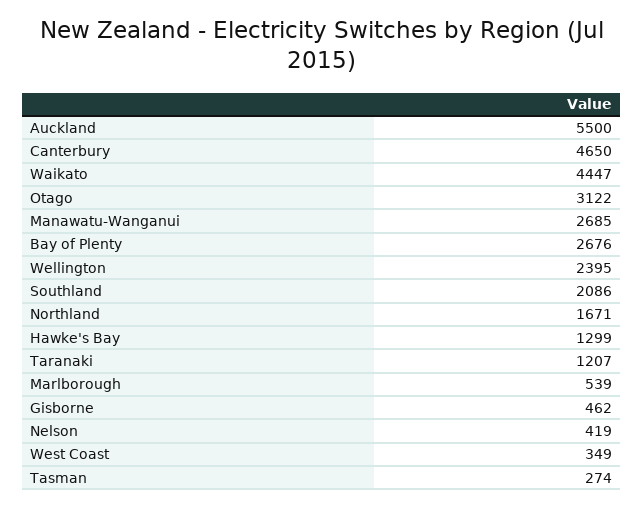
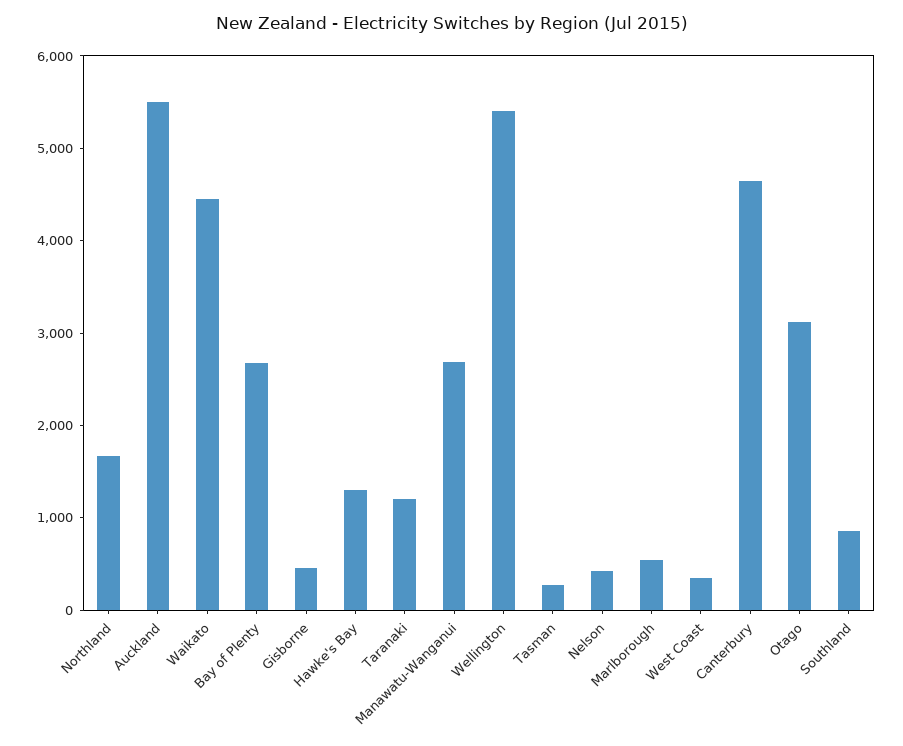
  {
    "Auckland": 5500,
    "Canterbury": 4650,
    "Waikato": 4447,
    "Otago": 3122,
    "Manawatu-Wanganui": 2685,
    "Bay of Plenty": 2676,
-   "Wellington": 2395,
+   "Wellington": 5400,
-   "Southland": 2086,
+   "Southland": 800,
    "Northland": 1671,
    "Hawke's Bay": 1299,
    "Taranaki": 1207,
    "Marlborough": 539,
    "Gisborne": 462,
    "Nelson": 419,
    "West Coast": 349,
    "Tasman": 274
  }

